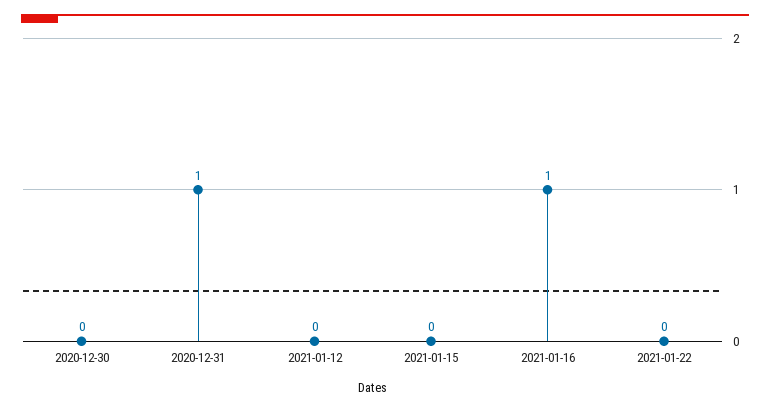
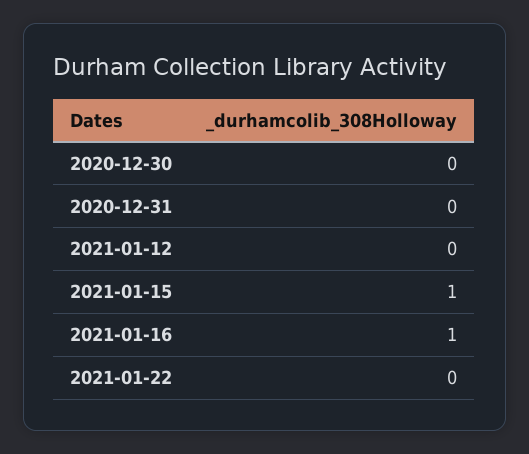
  {
    "2020-12-30": 0,
-   "2020-12-31": 1,
+   "2020-12-31": 0,
    "2021-01-12": 0,
-   "2021-01-15": 0,
+   "2021-01-15": 1,
    "2021-01-16": 1,
    "2021-01-22": 0
  }

